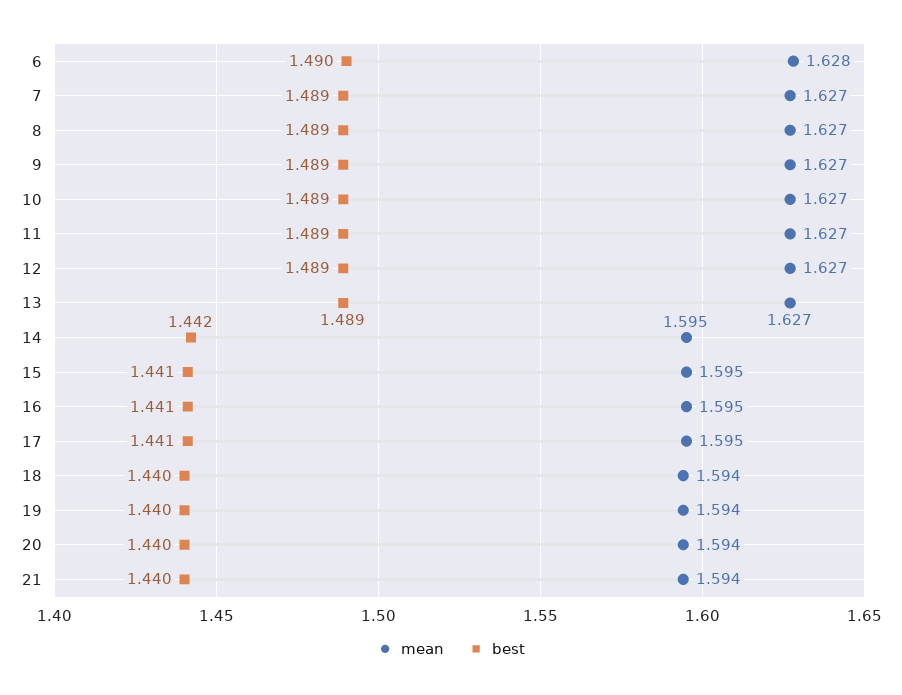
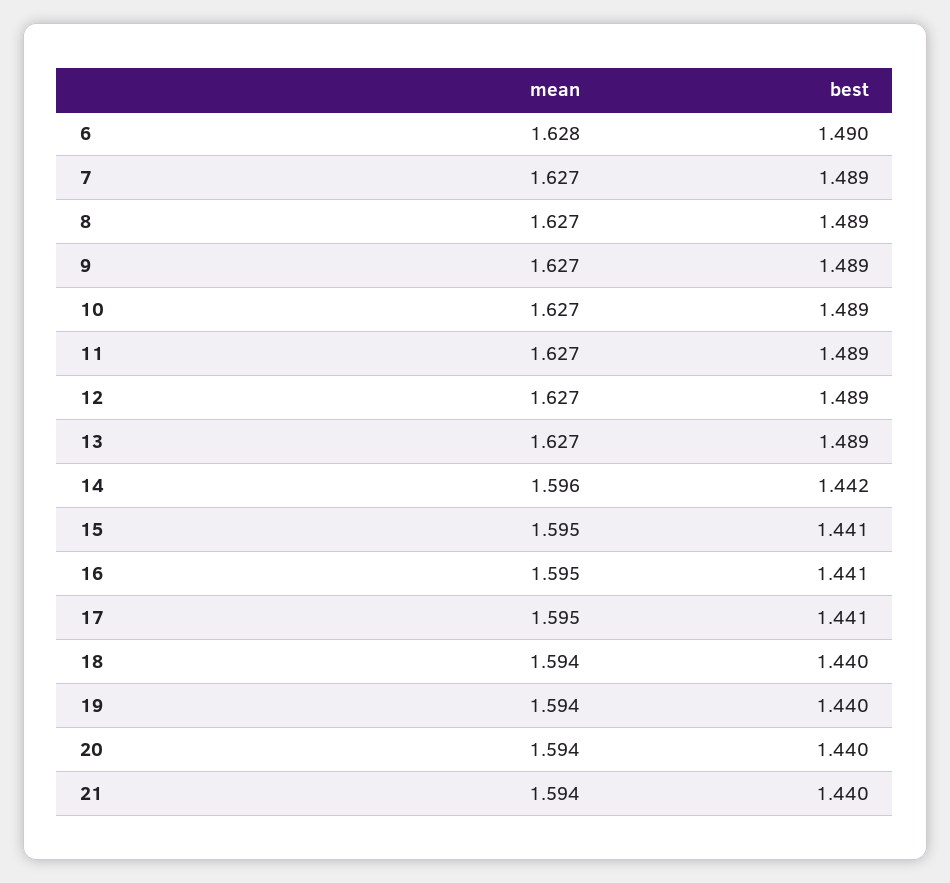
  {
    "mean": {
      "6": 1.628,
      "7": 1.627,
      "8": 1.627,
      "9": 1.627,
      "10": 1.627,
      "11": 1.627,
      "12": 1.627,
      "13": 1.627,
-     "14": 1.595,
+     "14": 1.596,
      "15": 1.595,
      "16": 1.595,
      "17": 1.595,
      "18": 1.594,
      "19": 1.594,
      "20": 1.594,
      "21": 1.594
    },
    "best": {
      "6": 1.49,
      "7": 1.489,
      "8": 1.489,
      "9": 1.489,
      "10": 1.489,
      "11": 1.489,
      "12": 1.489,
      "13": 1.489,
      "14": 1.442,
      "15": 1.441,
      "16": 1.441,
      "17": 1.441,
      "18": 1.44,
      "19": 1.44,
      "20": 1.44,
      "21": 1.44
    }
  }

